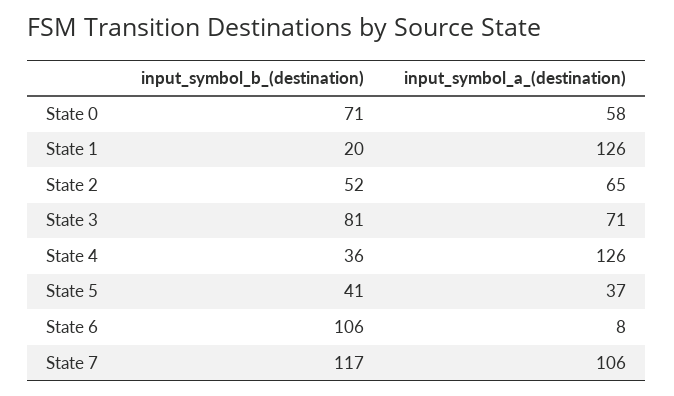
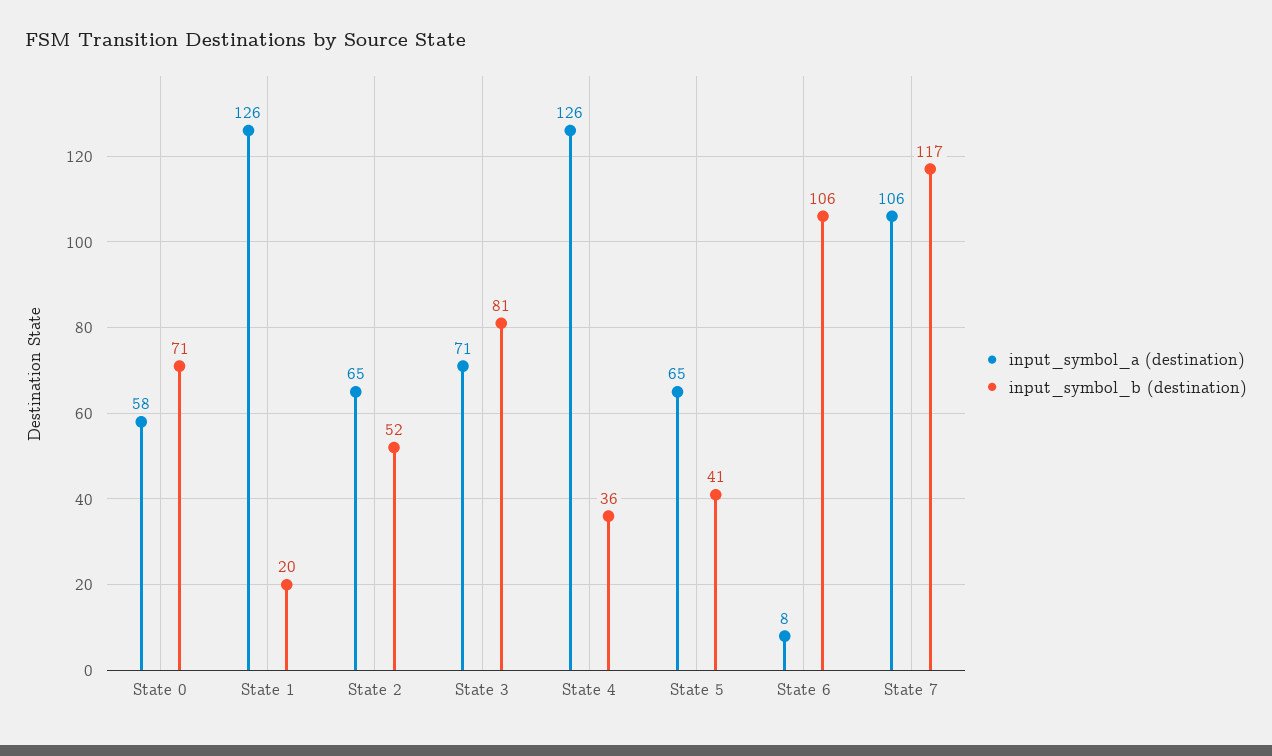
  {
    "input_symbol_b_(destination)": {
      "State 0": 71,
      "State 1": 20,
      "State 2": 52,
      "State 3": 81,
      "State 4": 36,
      "State 5": 41,
      "State 6": 106,
      "State 7": 117
    },
    "input_symbol_a_(destination)": {
      "State 0": 58,
      "State 1": 126,
      "State 2": 65,
      "State 3": 71,
      "State 4": 126,
-     "State 5": 37,
+     "State 5": 65,
      "State 6": 8,
      "State 7": 106
    }
  }

